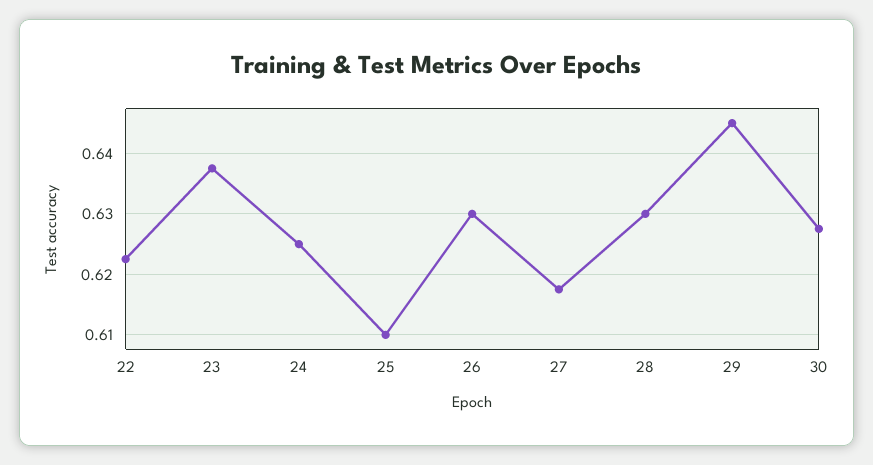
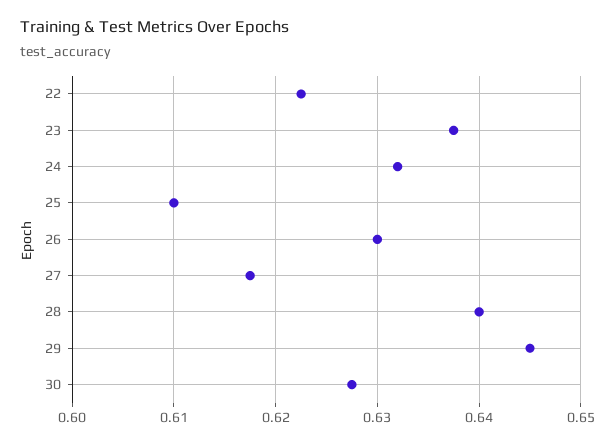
  {
    "22": 0.623,
    "23": 0.638,
-   "24": 0.625,
+   "24": 0.632,
    "25": 0.61,
    "26": 0.63,
    "27": 0.618,
-   "28": 0.63,
+   "28": 0.64,
    "29": 0.645,
    "30": 0.628
  }

